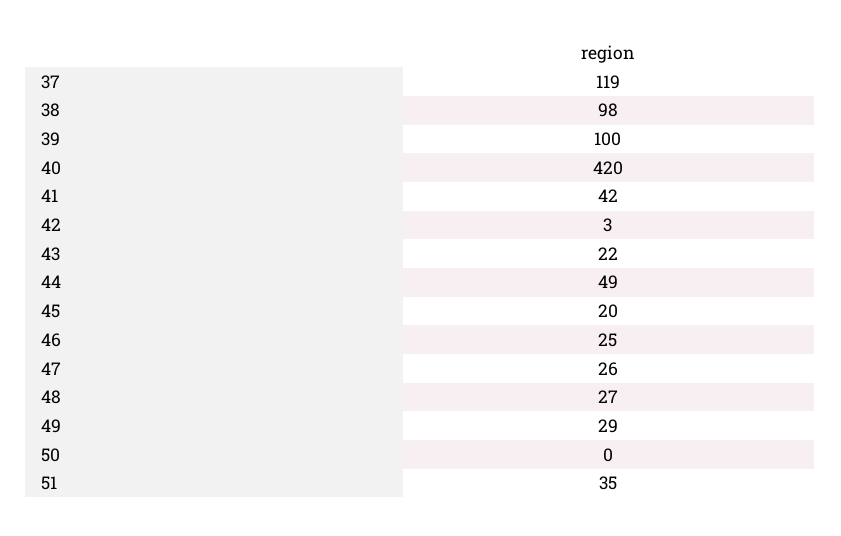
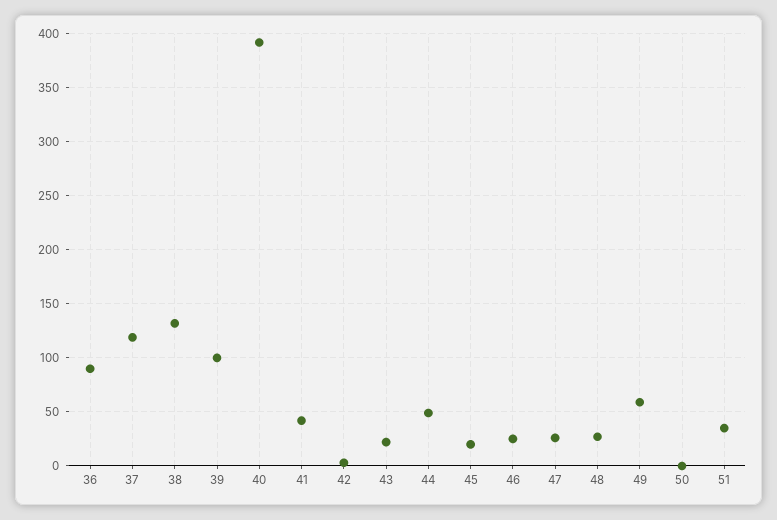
  {
    "37": 119,
-   "38": 98,
+   "38": 130,
    "39": 100,
-   "40": 420,
+   "40": 390,
    "41": 42,
    "42": 3,
    "43": 22,
    "44": 49,
    "45": 20,
    "46": 25,
    "47": 26,
    "48": 27,
-   "49": 29,
+   "49": 60,
    "50": 0,
-   "51": 35
+   "51": 35,
+   "36": 90
  }

